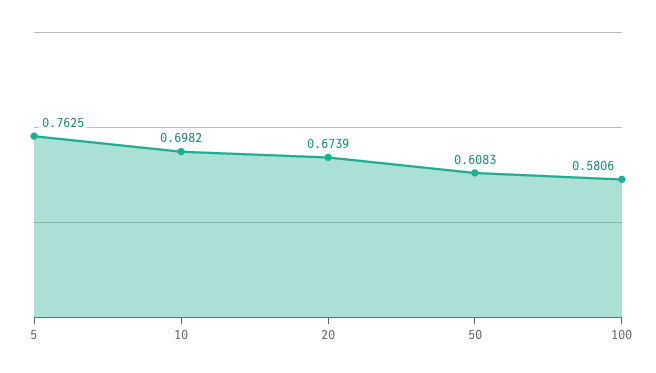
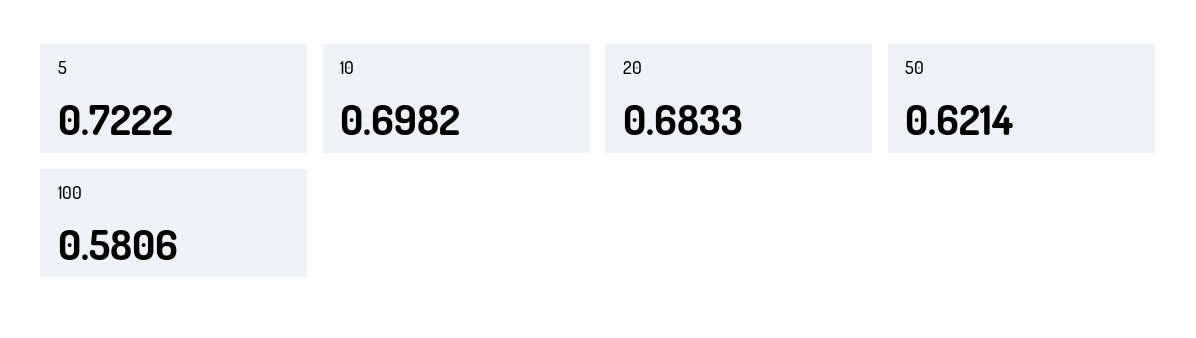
  {
-   "5": 0.7625,
+   "5": 0.7222,
    "10": 0.6982,
-   "20": 0.6739,
+   "20": 0.6833,
-   "50": 0.6083,
+   "50": 0.6214,
    "100": 0.5806
  }

